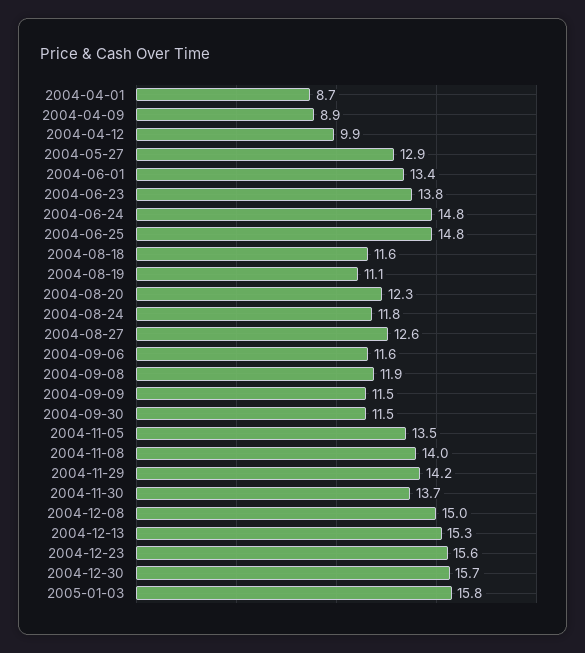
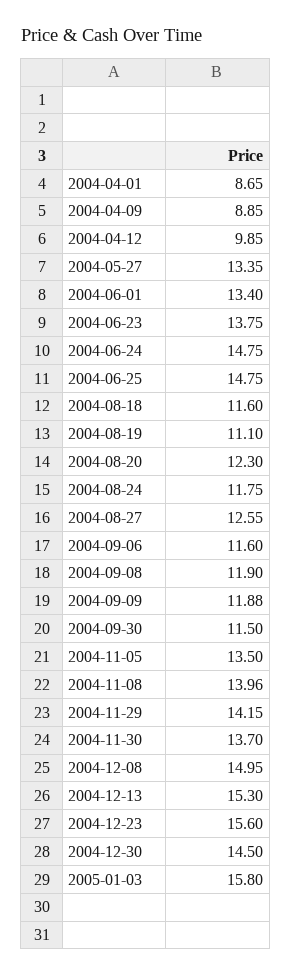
  {
    "2004-04-01": 8.65,
    "2004-04-09": 8.85,
    "2004-04-12": 9.85,
-   "2004-05-27": 12.9,
+   "2004-05-27": 13.35,
    "2004-06-01": 13.4,
    "2004-06-23": 13.75,
    "2004-06-24": 14.75,
    "2004-06-25": 14.75,
    "2004-08-18": 11.6,
    "2004-08-19": 11.1,
    "2004-08-20": 12.3,
    "2004-08-24": 11.75,
    "2004-08-27": 12.55,
    "2004-09-06": 11.6,
    "2004-09-08": 11.9,
-   "2004-09-09": 11.5,
+   "2004-09-09": 11.88,
    "2004-09-30": 11.5,
    "2004-11-05": 13.5,
    "2004-11-08": 13.96,
    "2004-11-29": 14.15,
    "2004-11-30": 13.7,
    "2004-12-08": 14.95,
    "2004-12-13": 15.3,
    "2004-12-23": 15.6,
-   "2004-12-30": 15.7,
+   "2004-12-30": 14.5,
    "2005-01-03": 15.8
  }

